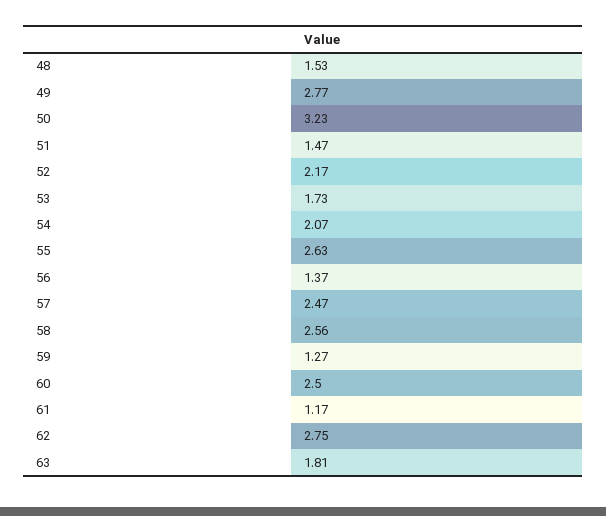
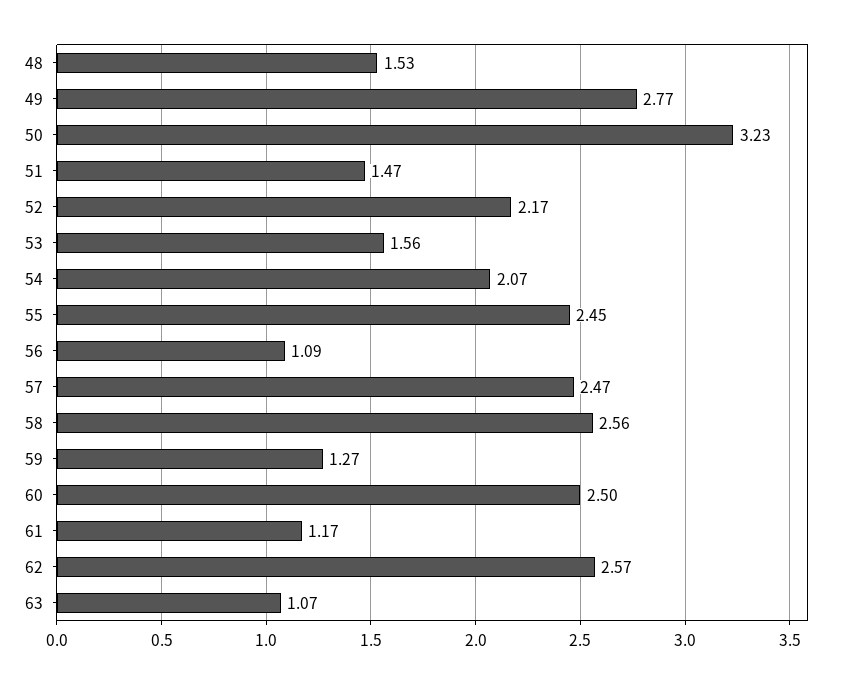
  {
    "48": 1.53,
    "49": 2.77,
    "50": 3.23,
    "51": 1.47,
    "52": 2.17,
-   "53": 1.73,
+   "53": 1.56,
    "54": 2.07,
-   "55": 2.63,
+   "55": 2.45,
-   "56": 1.37,
+   "56": 1.09,
    "57": 2.47,
    "58": 2.56,
    "59": 1.27,
    "60": 2.5,
    "61": 1.17,
-   "62": 2.75,
+   "62": 2.57,
-   "63": 1.81
+   "63": 1.07
  }

